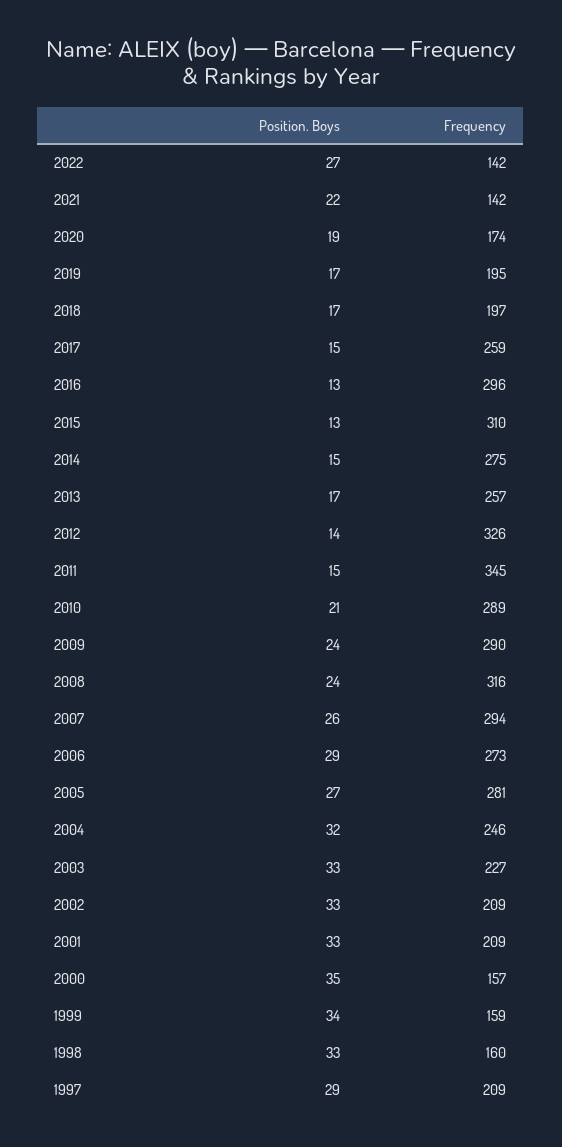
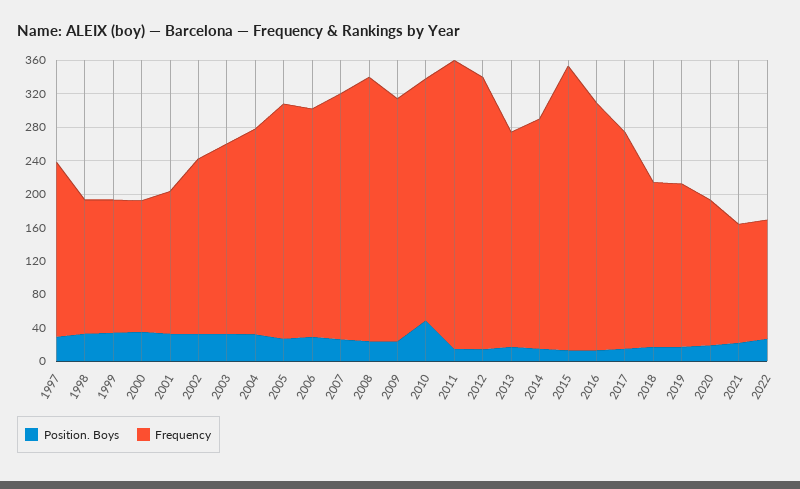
  {
    "Position. Boys": {
      "2022": 27,
      "2021": 22,
      "2020": 19,
      "2019": 17,
      "2018": 17,
      "2017": 15,
      "2016": 13,
      "2015": 13,
      "2014": 15,
      "2013": 17,
      "2012": 14,
      "2011": 15,
-     "2010": 21,
+     "2010": 50,
      "2009": 24,
      "2008": 24,
      "2007": 26,
      "2006": 29,
      "2005": 27,
      "2004": 32,
      "2003": 33,
      "2002": 33,
      "2001": 33,
      "2000": 35,
      "1999": 34,
      "1998": 33,
      "1997": 29
    },
    "Frequency": {
      "2022": 142,
      "2021": 142,
      "2020": 174,
      "2019": 195,
      "2018": 197,
      "2017": 259,
      "2016": 296,
-     "2015": 310,
+     "2015": 340,
      "2014": 275,
      "2013": 257,
      "2012": 326,
      "2011": 345,
      "2010": 289,
      "2009": 290,
      "2008": 316,
      "2007": 294,
      "2006": 273,
      "2005": 281,
      "2004": 246,
      "2003": 227,
      "2002": 209,
-     "2001": 209,
+     "2001": 170,
      "2000": 157,
      "1999": 159,
      "1998": 160,
      "1997": 209
    }
  }

